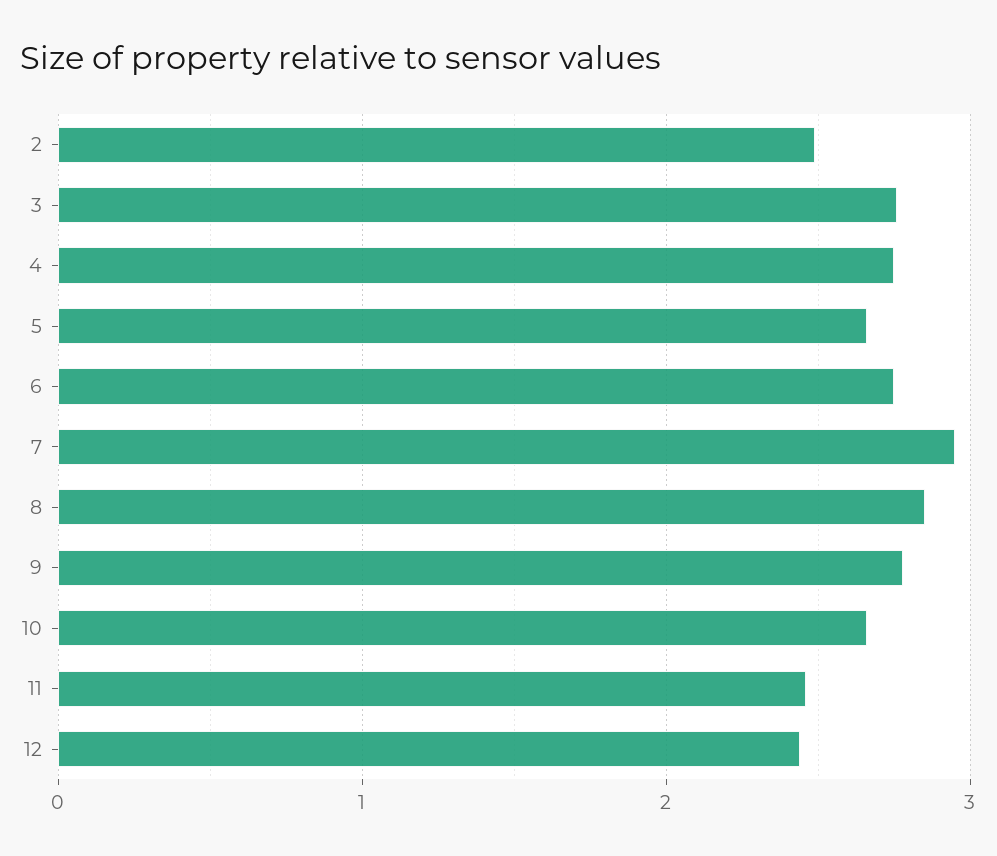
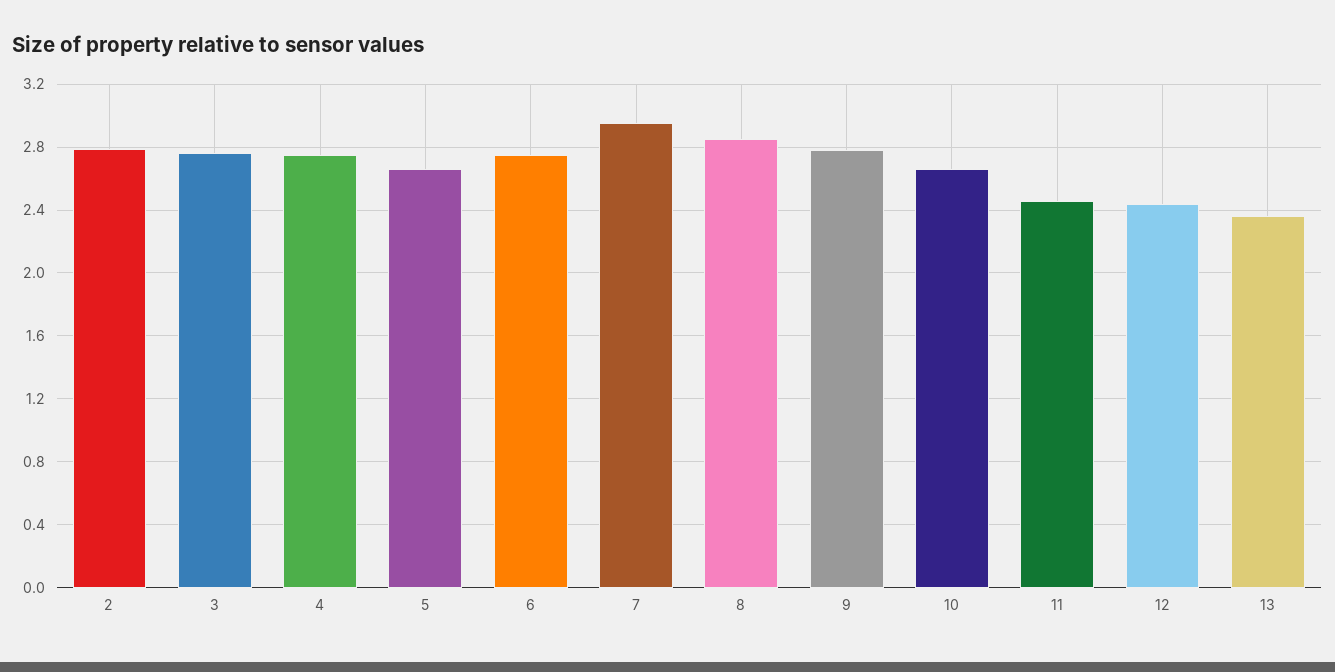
  {
-   "2": 2.5,
+   "2": 2.8,
    "3": 2.75,
    "4": 2.75,
    "5": 2.65,
    "6": 2.75,
    "7": 2.95,
    "8": 2.85,
    "9": 2.8,
    "10": 2.65,
    "11": 2.45,
-   "12": 2.45
+   "12": 2.45,
+   "13": 2.35
  }

